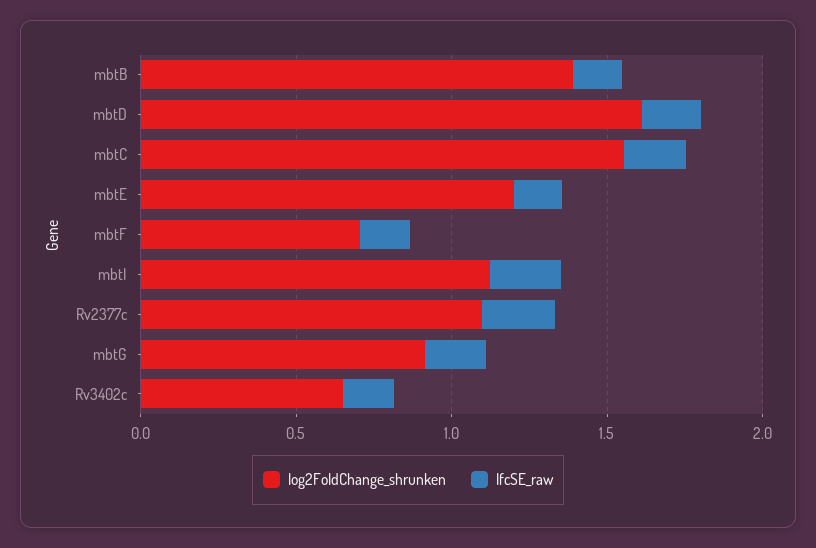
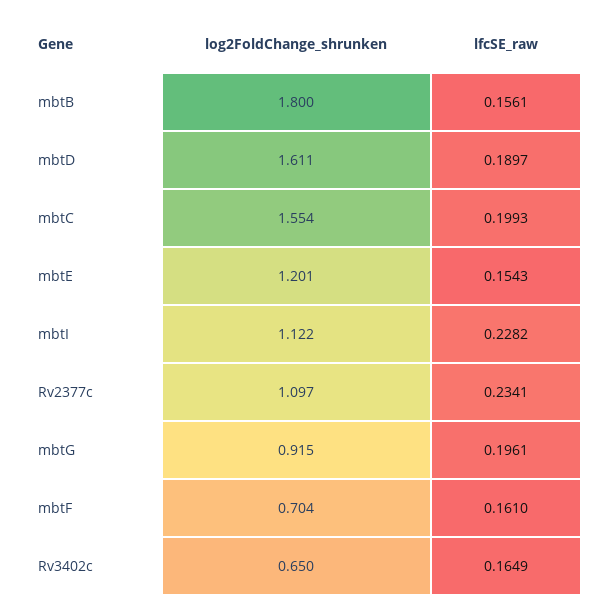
  {
    "log2FoldChange_shrunken": {
-     "mbtB": 1.4,
+     "mbtB": 1.8,
      "mbtD": 1.611,
      "mbtC": 1.554,
      "mbtE": 1.201,
      "mbtF": 0.704,
      "mbtI": 1.122,
      "Rv2377c": 1.097,
      "mbtG": 0.915,
      "Rv3402c": 0.65
    },
    "lfcSE_raw": {
      "mbtB": 0.1561,
      "mbtD": 0.1897,
      "mbtC": 0.1993,
      "mbtE": 0.1543,
      "mbtF": 0.161,
      "mbtI": 0.2282,
      "Rv2377c": 0.2341,
      "mbtG": 0.1961,
      "Rv3402c": 0.1649
    }
  }

